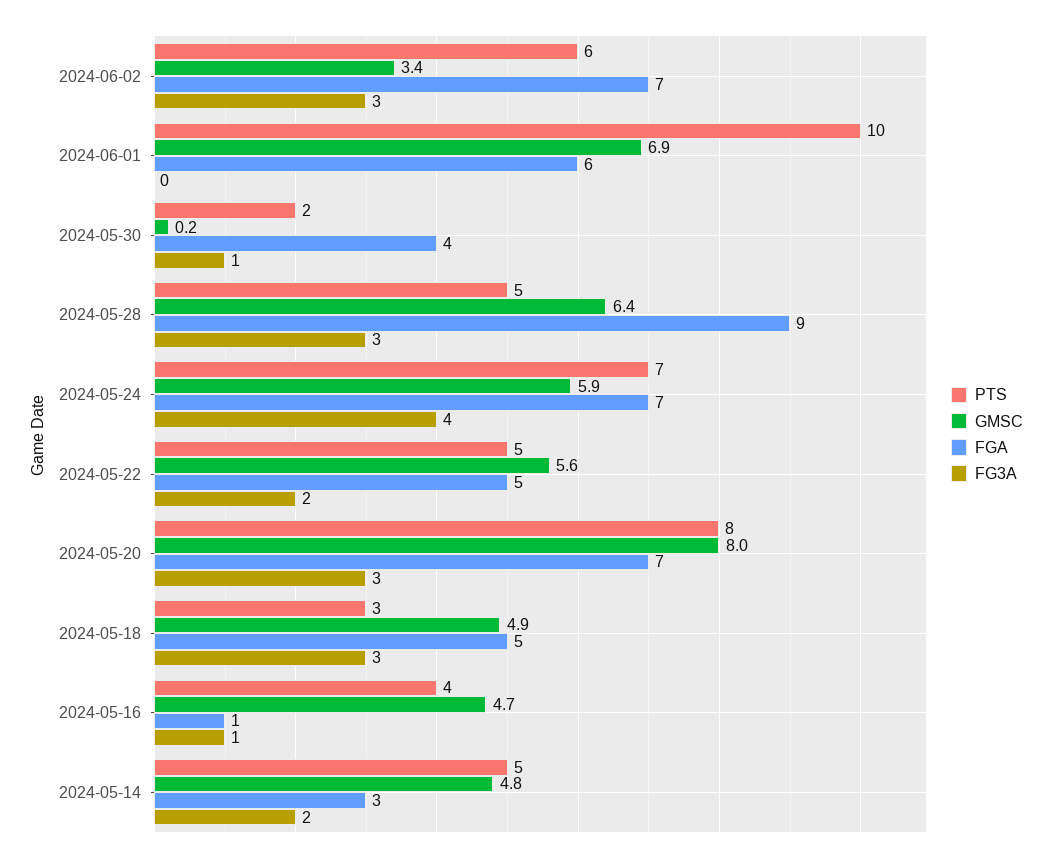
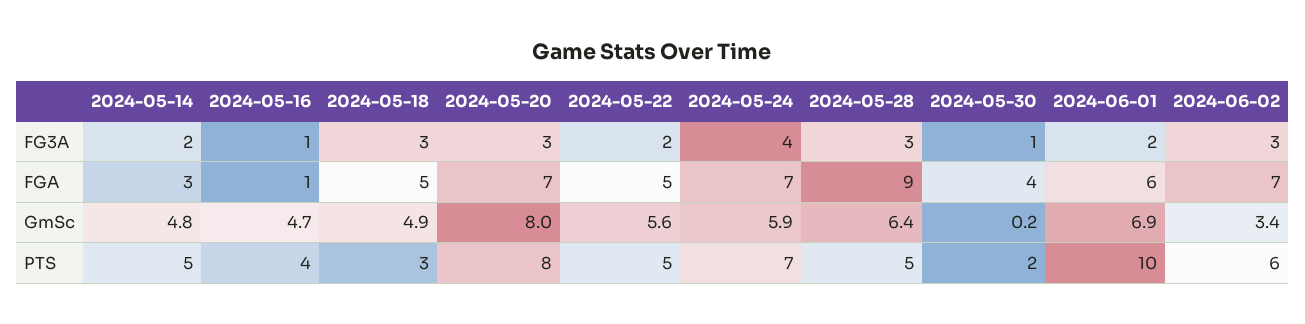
  {
    "PTS": {
      "2024-06-02": 6,
      "2024-06-01": 10,
      "2024-05-30": 2,
      "2024-05-28": 5,
      "2024-05-24": 7,
      "2024-05-22": 5,
      "2024-05-20": 8,
      "2024-05-18": 3,
      "2024-05-16": 4,
      "2024-05-14": 5
    },
    "GMSC": {
      "2024-06-02": 3.4,
      "2024-06-01": 6.9,
      "2024-05-30": 0.2,
      "2024-05-28": 6.4,
      "2024-05-24": 5.9,
      "2024-05-22": 5.6,
      "2024-05-20": 8,
      "2024-05-18": 4.9,
      "2024-05-16": 4.7,
      "2024-05-14": 4.8
    },
    "FGA": {
      "2024-06-02": 7,
      "2024-06-01": 6,
      "2024-05-30": 4,
      "2024-05-28": 9,
      "2024-05-24": 7,
      "2024-05-22": 5,
      "2024-05-20": 7,
      "2024-05-18": 5,
      "2024-05-16": 1,
      "2024-05-14": 3
    },
    "FG3A": {
      "2024-06-02": 3,
-     "2024-06-01": 0,
+     "2024-06-01": 2,
      "2024-05-30": 1,
      "2024-05-28": 3,
      "2024-05-24": 4,
      "2024-05-22": 2,
      "2024-05-20": 3,
      "2024-05-18": 3,
      "2024-05-16": 1,
      "2024-05-14": 2
    }
  }

